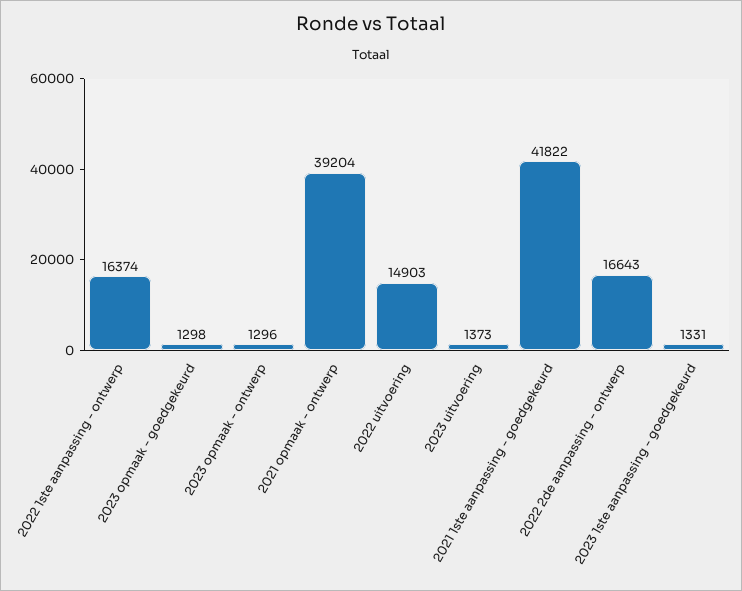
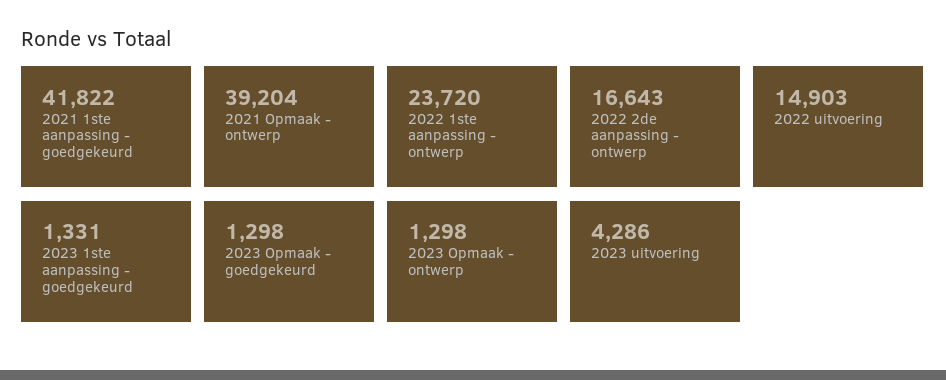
  {
-   "2022 1ste aanpassing - ontwerp": 16374,
+   "2022 1ste aanpassing - ontwerp": 23720,
    "2023 opmaak - goedgekeurd": 1298,
-   "2023 opmaak - ontwerp": 1296,
+   "2023 opmaak - ontwerp": 1298,
    "2021 opmaak - ontwerp": 39204,
    "2022 uitvoering": 14903,
-   "2023 uitvoering": 1373,
+   "2023 uitvoering": 4286,
    "2021 1ste aanpassing - goedgekeurd": 41822,
    "2022 2de aanpassing - ontwerp": 16643,
    "2023 1ste aanpassing - goedgekeurd": 1331
  }

